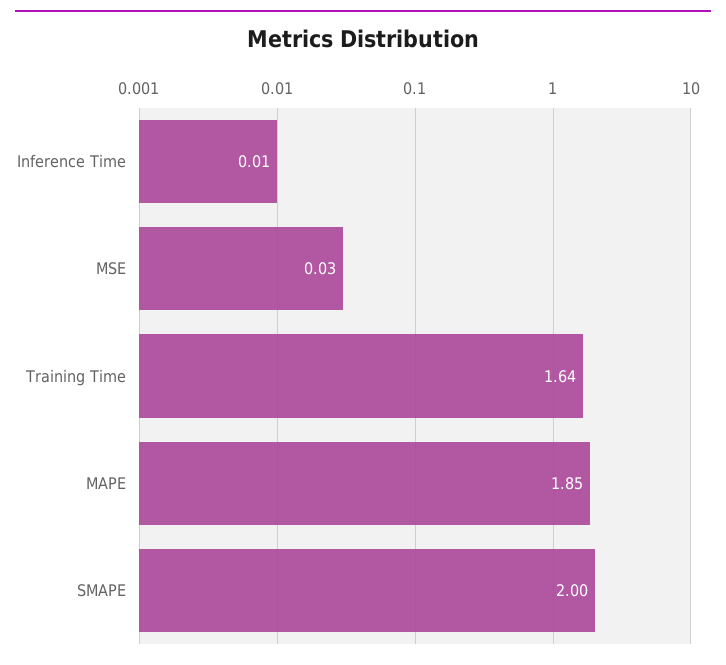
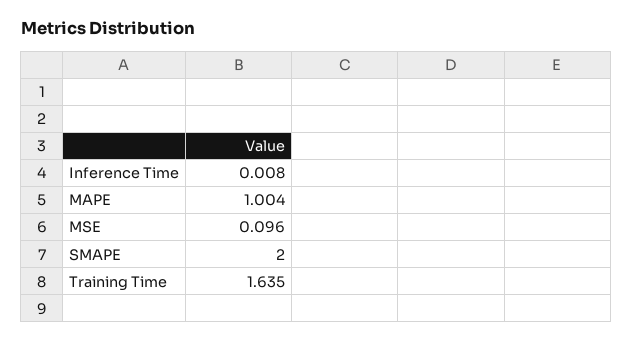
  {
    "Inference Time": 0.008,
-   "MSE": 0.03,
+   "MSE": 0.096,
    "Training Time": 1.635,
-   "MAPE": 1.85,
+   "MAPE": 1.004,
    "SMAPE": 2
  }

